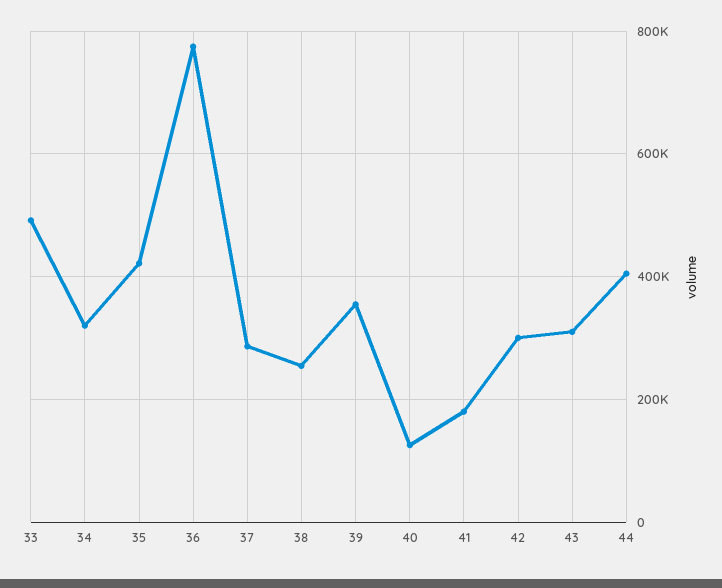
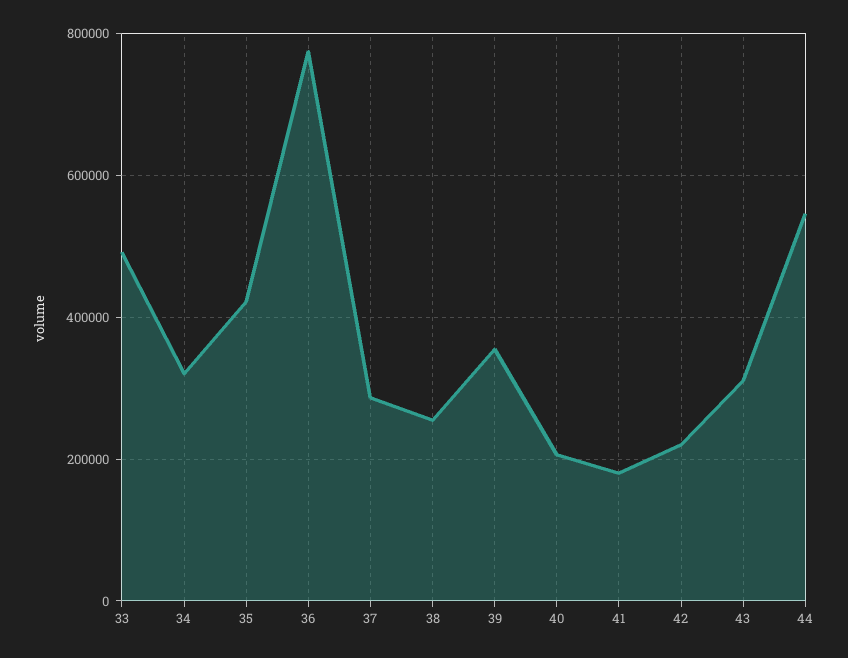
  {
    "33": 500000,
    "34": 320000,
    "35": 420000,
    "36": 780000,
    "37": 280000,
    "38": 260000,
    "39": 360000,
-   "40": 120000,
+   "40": 200000,
    "41": 180000,
-   "42": 300000,
+   "42": 220000,
    "43": 320000,
-   "44": 400000
+   "44": 540000
  }

